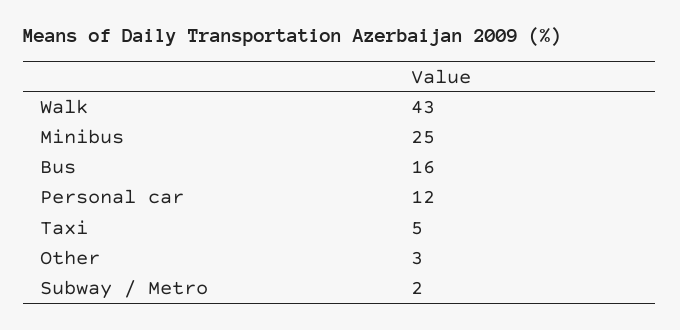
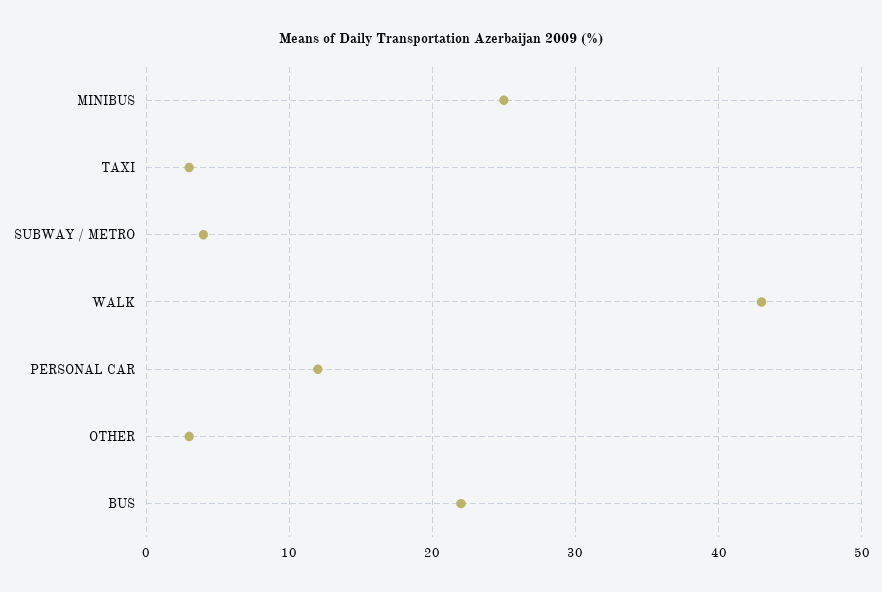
  {
    "Walk": 43,
    "Minibus": 25,
-   "Bus": 16,
+   "Bus": 22,
    "Personal car": 12,
-   "Taxi": 5,
+   "Taxi": 3,
    "Other": 3,
-   "Subway / Metro": 2
+   "Subway / Metro": 4
  }

